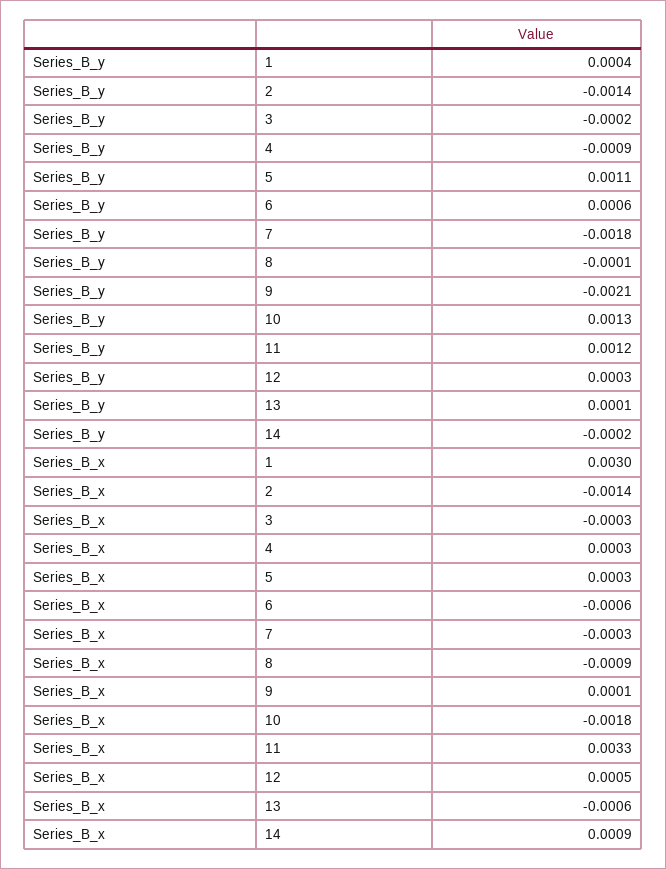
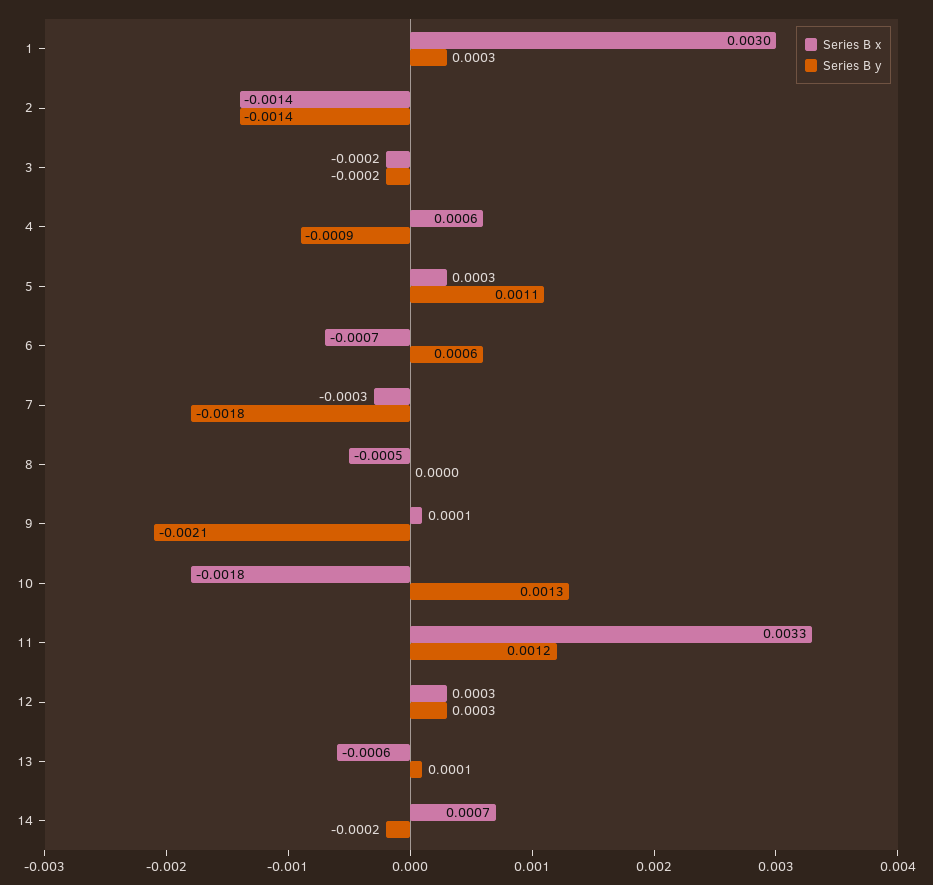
  {
    "Series_B_y": {
-     "1": 0.0004,
+     "1": 0.0003,
      "2": -0.0014,
      "3": -0.0002,
      "4": -0.0009,
      "5": 0.0011,
      "6": 0.0006,
      "7": -0.0018,
-     "8": -0.0001,
+     "8": 0,
      "9": -0.0021,
      "10": 0.0013,
      "11": 0.0012,
      "12": 0.0003,
      "13": 0.0001,
      "14": -0.0002
    },
    "Series_B_x": {
      "1": 0.003,
      "2": -0.0014,
-     "3": -0.0003,
+     "3": -0.0002,
-     "4": 0.0003,
+     "4": 0.0006,
      "5": 0.0003,
-     "6": -0.0006,
+     "6": -0.0007,
      "7": -0.0003,
-     "8": -0.0009,
+     "8": -0.0005,
      "9": 0.0001,
      "10": -0.0018,
      "11": 0.0033,
-     "12": 0.0005,
+     "12": 0.0003,
      "13": -0.0006,
-     "14": 0.0009
+     "14": 0.0007
    }
  }

